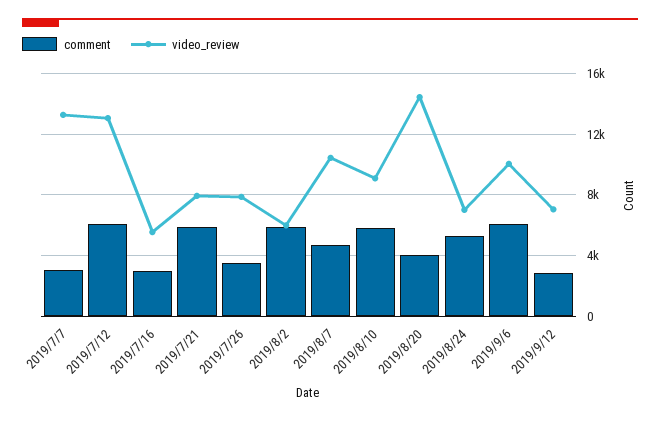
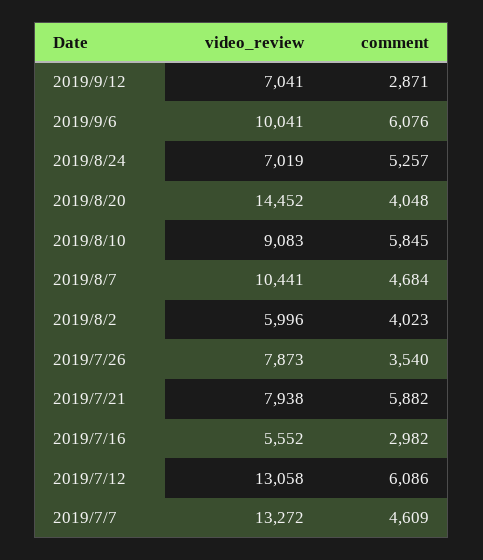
  {
    "comment": {
-     "2019/7/7": 3000,
+     "2019/7/7": 4609,
      "2019/7/12": 6086,
      "2019/7/16": 2982,
      "2019/7/21": 5882,
      "2019/7/26": 3540,
-     "2019/8/2": 6000,
+     "2019/8/2": 4023,
      "2019/8/7": 4684,
      "2019/8/10": 5845,
      "2019/8/20": 4048,
      "2019/8/24": 5257,
      "2019/9/6": 6076,
      "2019/9/12": 2871
    },
    "video_review": {
      "2019/7/7": 13272,
      "2019/7/12": 13058,
      "2019/7/16": 5552,
      "2019/7/21": 7938,
      "2019/7/26": 7873,
      "2019/8/2": 5996,
      "2019/8/7": 10441,
      "2019/8/10": 9083,
      "2019/8/20": 14452,
      "2019/8/24": 7019,
      "2019/9/6": 10041,
      "2019/9/12": 7041
    }
  }

